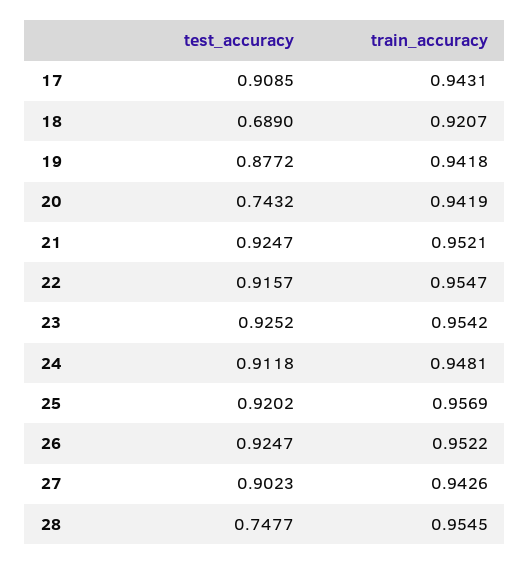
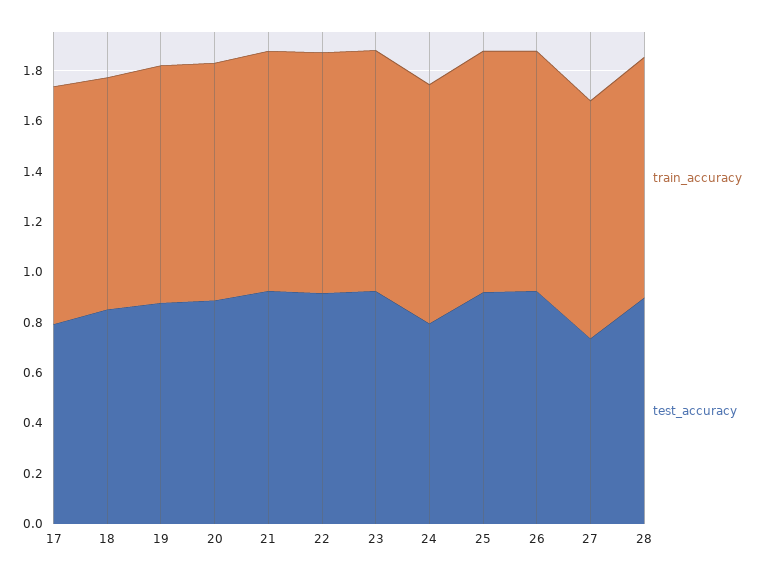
  {
    "test_accuracy": {
-     "17": 0.9085,
+     "17": 0.8,
-     "18": 0.689,
+     "18": 0.85,
      "19": 0.8772,
-     "20": 0.7432,
+     "20": 0.9,
      "21": 0.9247,
      "22": 0.9157,
      "23": 0.9252,
-     "24": 0.9118,
+     "24": 0.8,
      "25": 0.9202,
      "26": 0.9247,
-     "27": 0.9023,
+     "27": 0.75,
-     "28": 0.7477
+     "28": 0.9
    },
    "train_accuracy": {
      "17": 0.9431,
      "18": 0.9207,
      "19": 0.9418,
      "20": 0.9419,
      "21": 0.9521,
      "22": 0.9547,
      "23": 0.9542,
      "24": 0.9481,
      "25": 0.9569,
      "26": 0.9522,
      "27": 0.9426,
      "28": 0.9545
    }
  }

